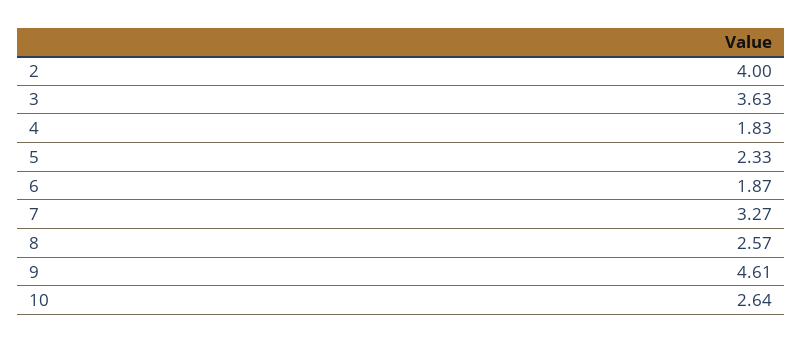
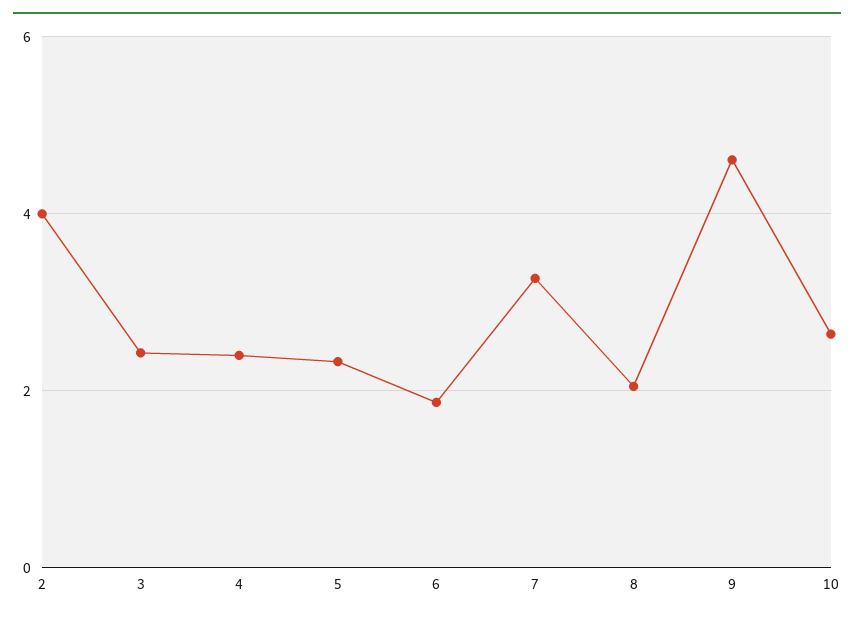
  {
    "2": 4,
-   "3": 3.63,
+   "3": 2.4,
-   "4": 1.83,
+   "4": 2.4,
    "5": 2.33,
    "6": 1.87,
    "7": 3.27,
-   "8": 2.57,
+   "8": 2,
    "9": 4.61,
    "10": 2.64
  }

